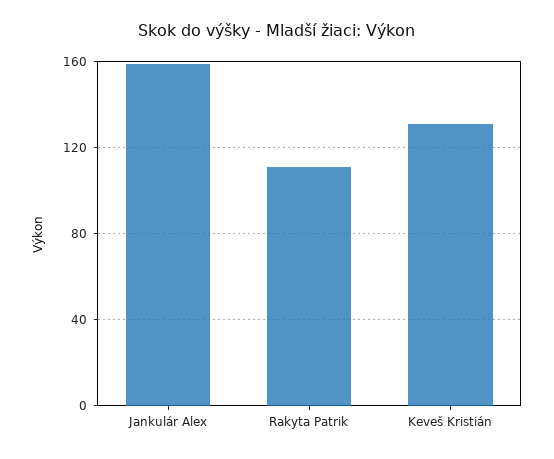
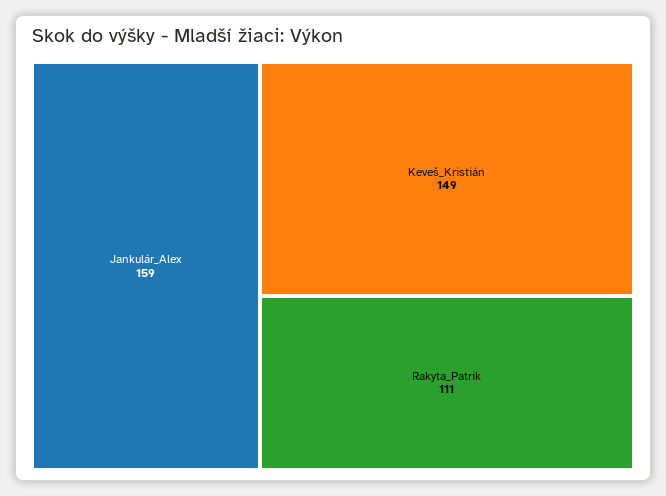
  {
    "Jankulár Alex": 159,
    "Rakyta Patrik": 111,
-   "Keveš Kristián": 130
+   "Keveš Kristián": 149
  }

